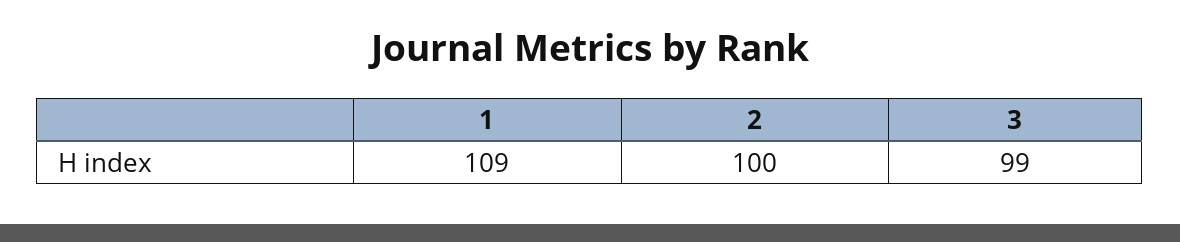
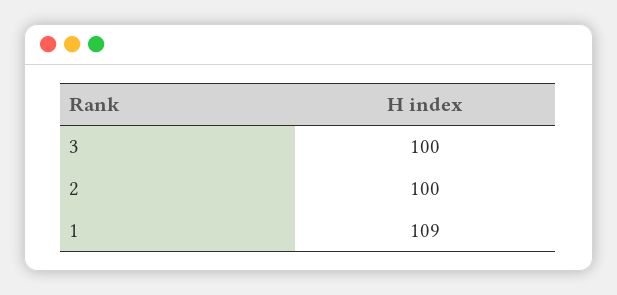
  {
    "1": 109,
    "2": 100,
-   "3": 99
+   "3": 100
  }

